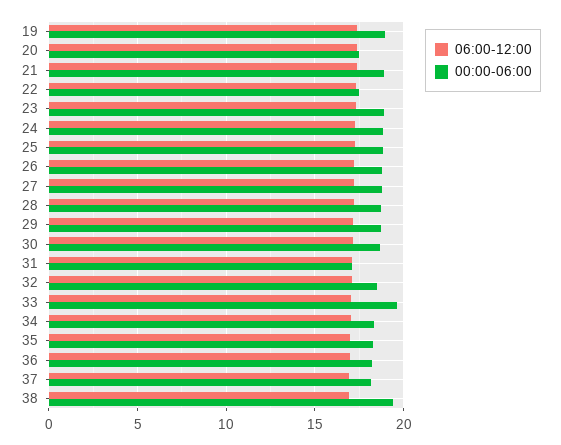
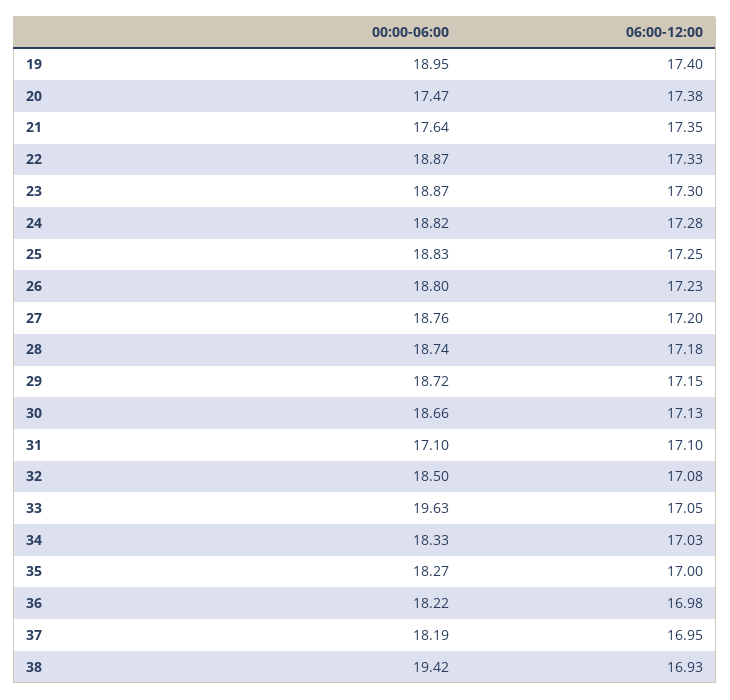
  {
    "06:00-12:00": {
      "19": 17.4,
      "20": 17.38,
      "21": 17.35,
      "22": 17.33,
      "23": 17.3,
      "24": 17.28,
      "25": 17.25,
      "26": 17.23,
      "27": 17.2,
      "28": 17.18,
      "29": 17.15,
      "30": 17.13,
      "31": 17.1,
      "32": 17.08,
      "33": 17.05,
      "34": 17.03,
      "35": 17,
      "36": 16.98,
      "37": 16.95,
      "38": 16.93
    },
    "00:00-06:00": {
      "19": 18.95,
      "20": 17.47,
-     "21": 19,
+     "21": 17.64,
-     "22": 17.5,
+     "22": 18.87,
      "23": 18.87,
      "24": 18.82,
      "25": 18.83,
      "26": 18.8,
      "27": 18.76,
      "28": 18.74,
      "29": 18.72,
      "30": 18.66,
      "31": 17.1,
      "32": 18.5,
      "33": 19.63,
      "34": 18.33,
      "35": 18.27,
      "36": 18.22,
      "37": 18.19,
      "38": 19.42
    }
  }

